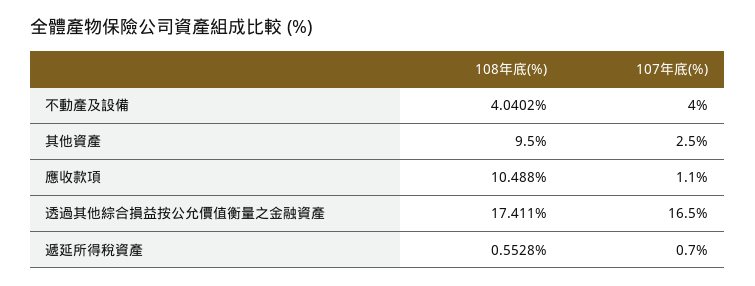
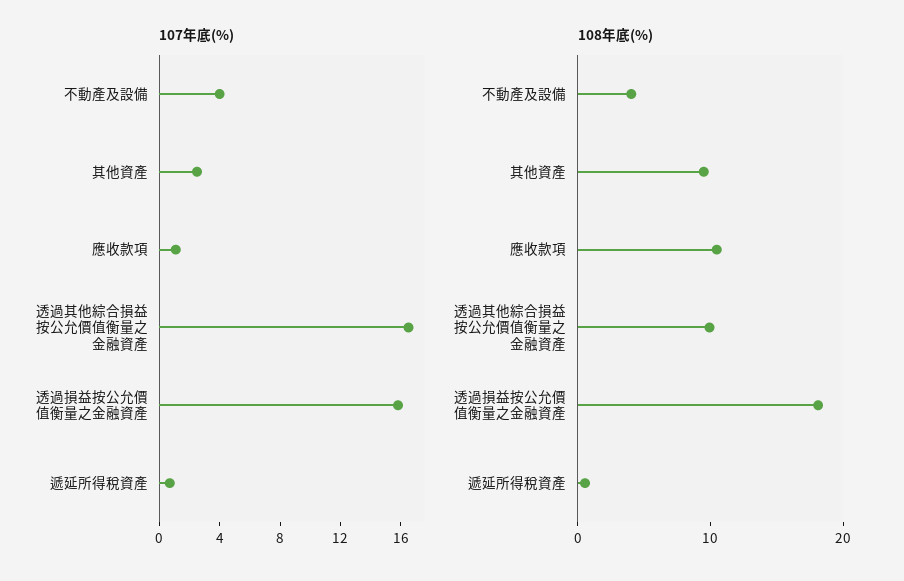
  {
    "108年底(%)": {
      "不動產及設備": 4.0402,
      "其他資產": 9.5,
      "應收款項": 10.488,
-     "透過其他綜合損益按公允價值衡量之金融資產": 17.411,
+     "透過其他綜合損益按公允價值衡量之金融資產": 10,
-     "遞延所得稅資產": 0.5528
+     "遞延所得稅資產": 0.5528,
+     "透過損益按公允價值衡量之金融資產": 18
    },
    "107年底(%)": {
      "不動產及設備": 4,
      "其他資產": 2.5,
      "應收款項": 1.1,
      "透過其他綜合損益按公允價值衡量之金融資產": 16.5,
-     "遞延所得稅資產": 0.7
+     "遞延所得稅資產": 0.7,
+     "透過損益按公允價值衡量之金融資產": 16
    }
  }

